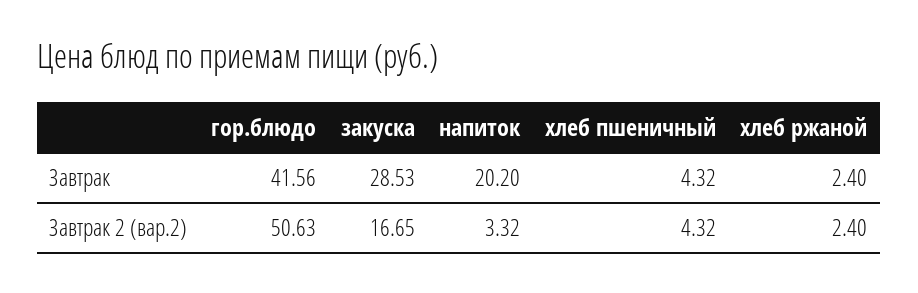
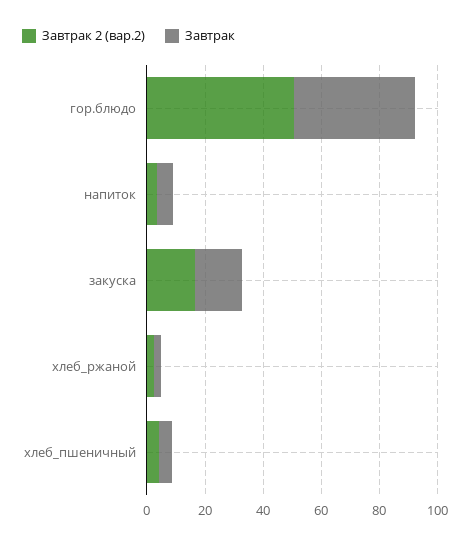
  {
    "Завтрак": {
      "гор.блюдо": 41.56,
-     "закуска": 28.53,
+     "закуска": 15,
-     "напиток": 20.2,
+     "напиток": 5,
      "хлеб пшеничный": 4.32,
      "хлеб ржаной": 2.4
    },
    "Завтрак 2 (вар.2)": {
      "гор.блюдо": 50.63,
      "закуска": 16.65,
      "напиток": 3.32,
      "хлеб пшеничный": 4.32,
      "хлеб ржаной": 2.4
    }
  }

